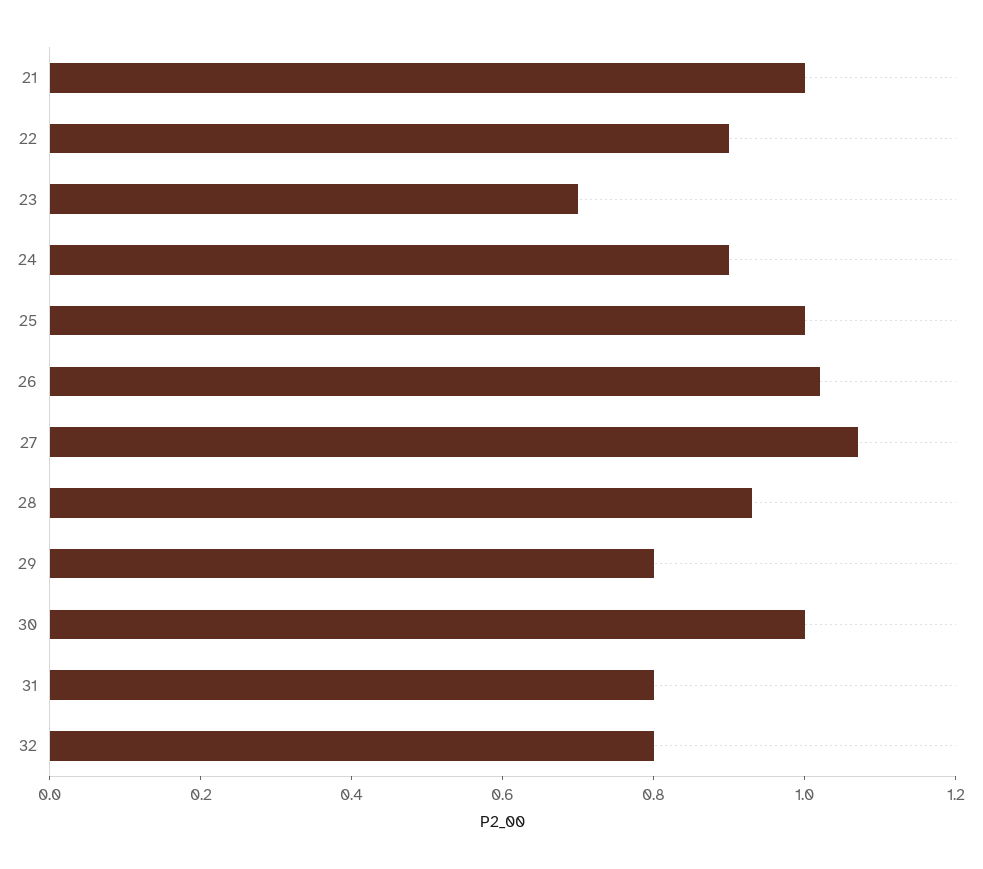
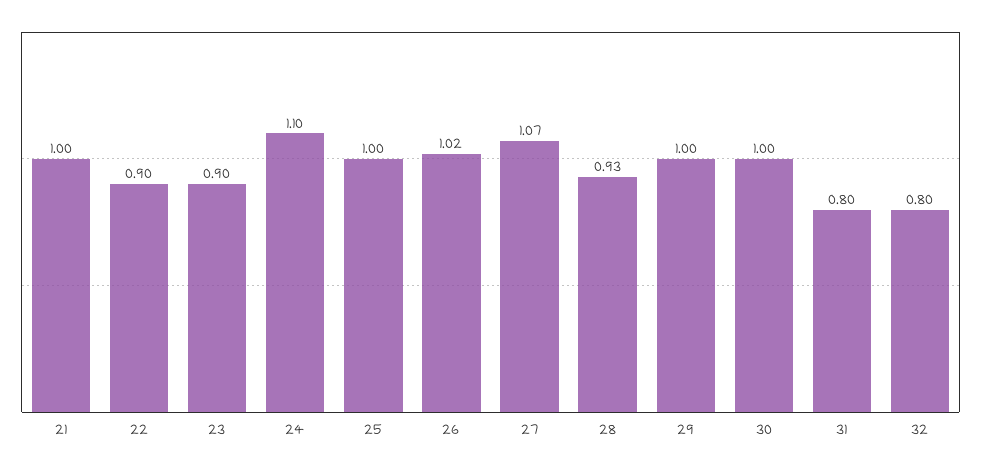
  {
    "21": 1,
    "22": 0.9,
-   "23": 0.7,
+   "23": 0.9,
-   "24": 0.9,
+   "24": 1.1,
    "25": 1,
    "26": 1.02,
    "27": 1.07,
    "28": 0.93,
-   "29": 0.8,
+   "29": 1,
    "30": 1,
    "31": 0.8,
    "32": 0.8
  }

